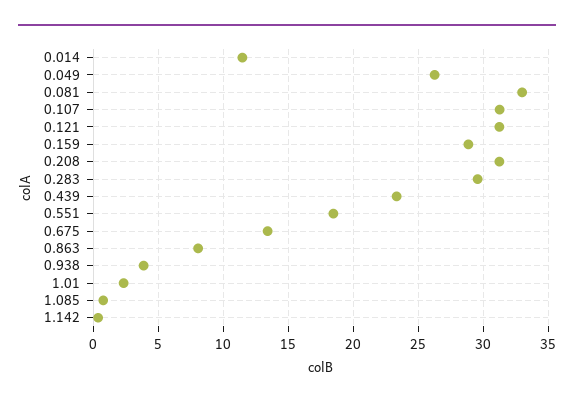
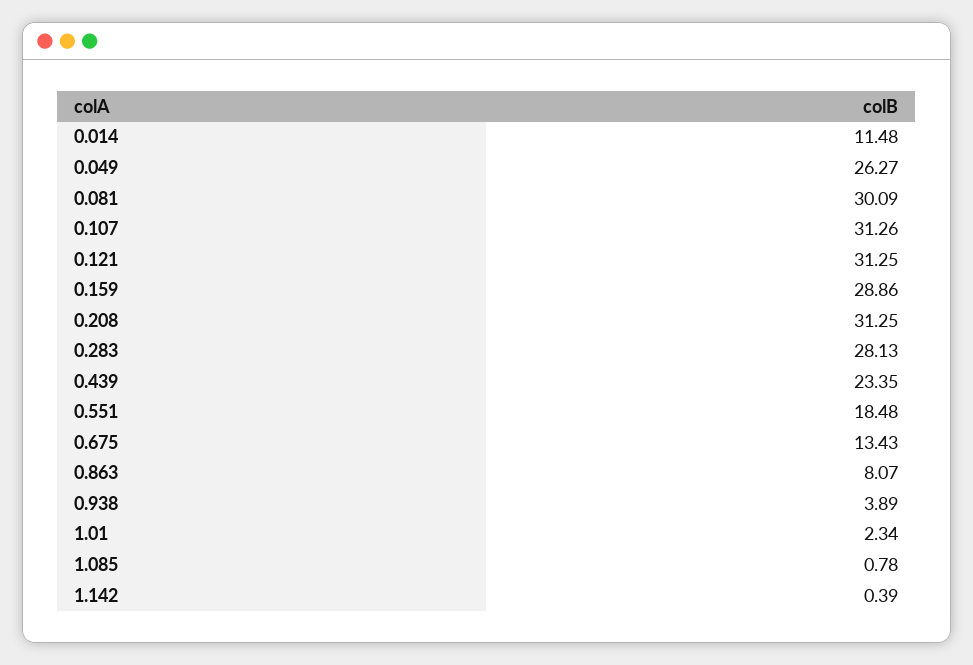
  {
    "0.014": 11.48,
    "0.049": 26.27,
-   "0.081": 33,
+   "0.081": 30.09,
    "0.107": 31.26,
    "0.121": 31.25,
    "0.159": 28.86,
    "0.208": 31.25,
-   "0.283": 29.5,
+   "0.283": 28.13,
    "0.439": 23.35,
    "0.551": 18.48,
    "0.675": 13.43,
    "0.863": 8.07,
    "0.938": 3.89,
    "1.01": 2.34,
    "1.085": 0.78,
    "1.142": 0.39
  }

